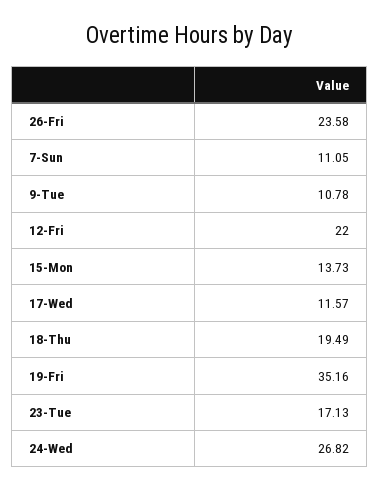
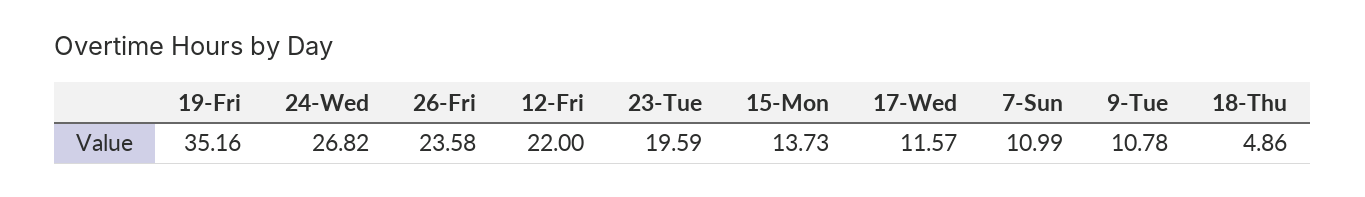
  {
    "26-Fri": 23.58,
-   "7-Sun": 11.05,
+   "7-Sun": 10.99,
    "9-Tue": 10.78,
    "12-Fri": 22,
    "15-Mon": 13.73,
    "17-Wed": 11.57,
-   "18-Thu": 19.49,
+   "18-Thu": 4.86,
    "19-Fri": 35.16,
-   "23-Tue": 17.13,
+   "23-Tue": 19.59,
    "24-Wed": 26.82
  }

